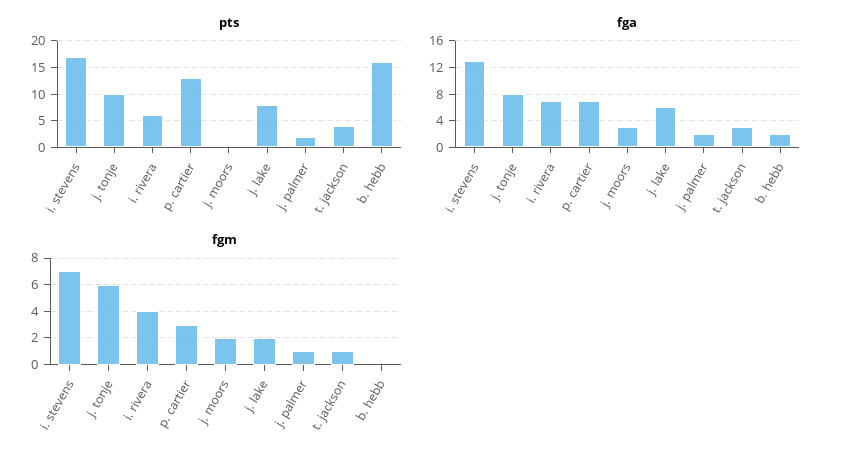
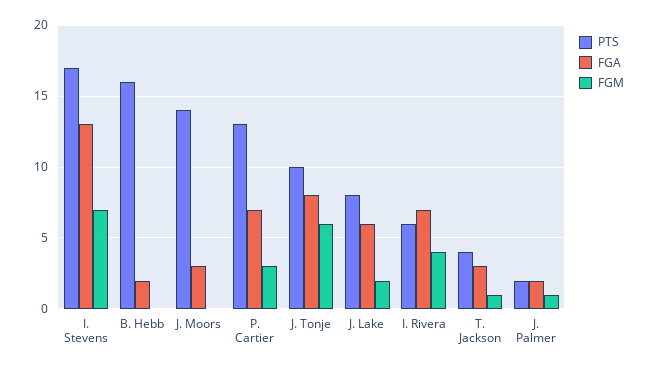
  {
    "pts": {
      "i. stevens": 17,
      "j. tonje": 10,
      "i. rivera": 6,
      "p. cartier": 13,
-     "j. moors": 0,
+     "j. moors": 14,
      "j. lake": 8,
      "j. palmer": 2,
      "t. jackson": 4,
      "b. hebb": 16
    },
    "fga": {
      "i. stevens": 13,
      "j. tonje": 8,
      "i. rivera": 7,
      "p. cartier": 7,
      "j. moors": 3,
      "j. lake": 6,
      "j. palmer": 2,
      "t. jackson": 3,
      "b. hebb": 2
    },
    "fgm": {
      "i. stevens": 7,
      "j. tonje": 6,
      "i. rivera": 4,
      "p. cartier": 3,
-     "j. moors": 2,
+     "j. moors": 0,
      "j. lake": 2,
      "j. palmer": 1,
      "t. jackson": 1,
      "b. hebb": 0
    }
  }

